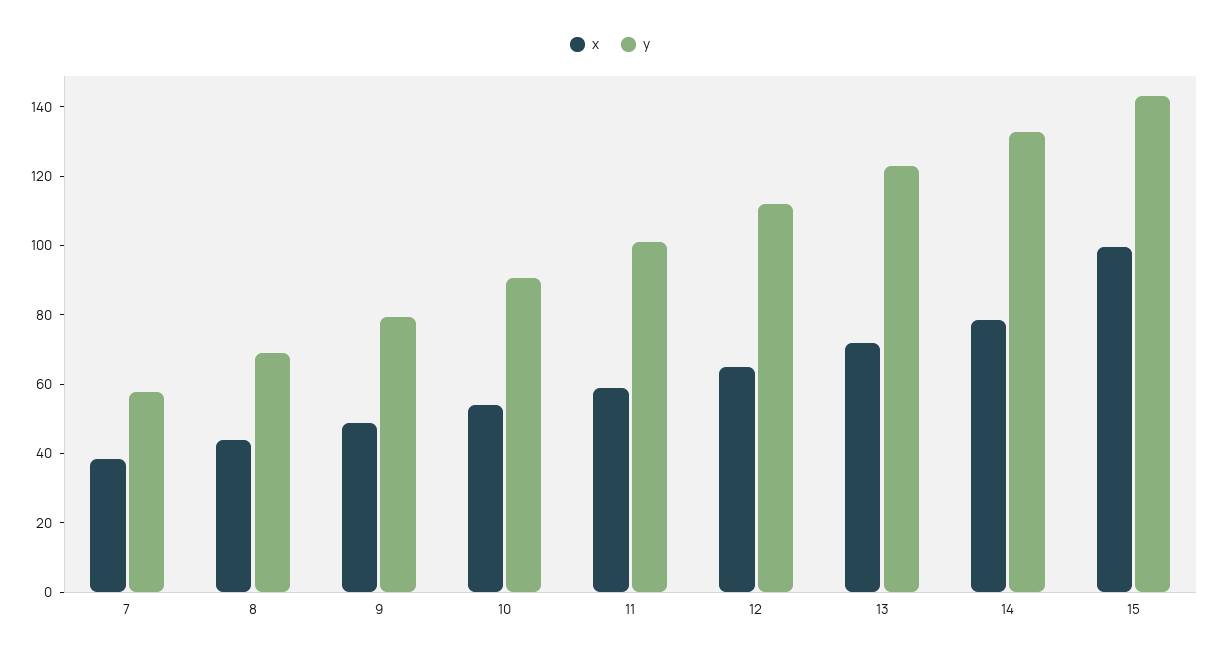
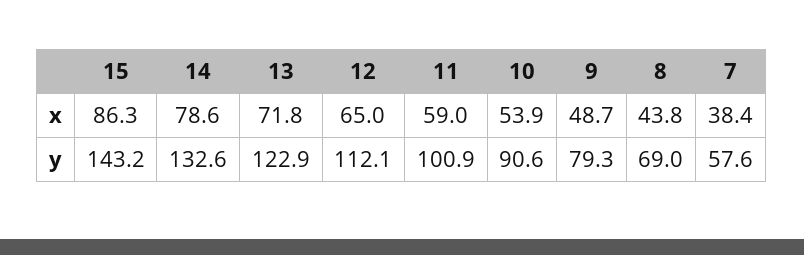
  {
    "x": {
      "7": 38.4,
      "8": 43.8,
      "9": 48.7,
      "10": 53.9,
      "11": 59,
      "12": 65,
      "13": 71.8,
      "14": 78.6,
-     "15": 100
+     "15": 86.3
    },
    "y": {
      "7": 57.6,
      "8": 69,
      "9": 79.3,
      "10": 90.6,
      "11": 100.9,
      "12": 112.1,
      "13": 122.9,
      "14": 132.6,
      "15": 143.2
    }
  }

